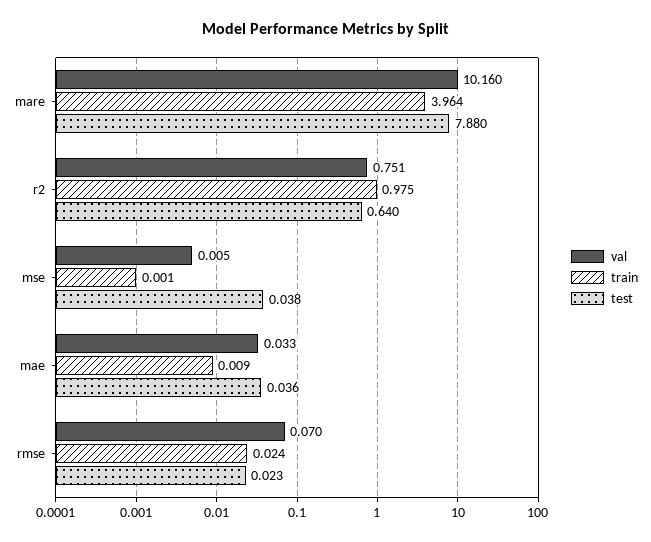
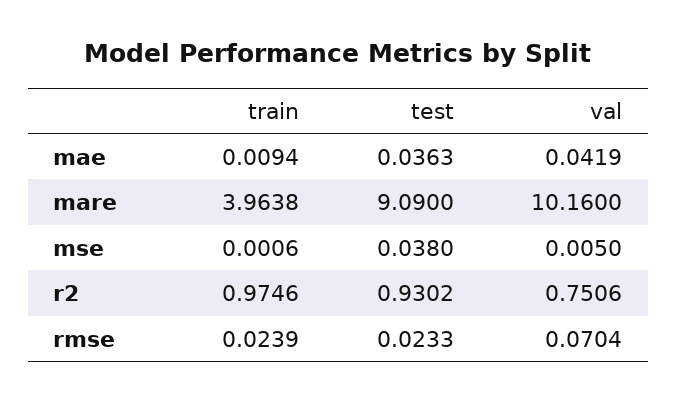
  {
    "val": {
      "mare": 10.16,
      "r2": 0.7506,
      "mse": 0.005,
-     "mae": 0.033,
+     "mae": 0.0419,
      "rmse": 0.0704
    },
    "train": {
      "mare": 3.9638,
      "r2": 0.9746,
      "mse": 0.0006,
      "mae": 0.0094,
      "rmse": 0.0239
    },
    "test": {
-     "mare": 7.88,
+     "mare": 9.09,
-     "r2": 0.64,
+     "r2": 0.9302,
      "mse": 0.038,
      "mae": 0.0363,
      "rmse": 0.0233
    }
  }

